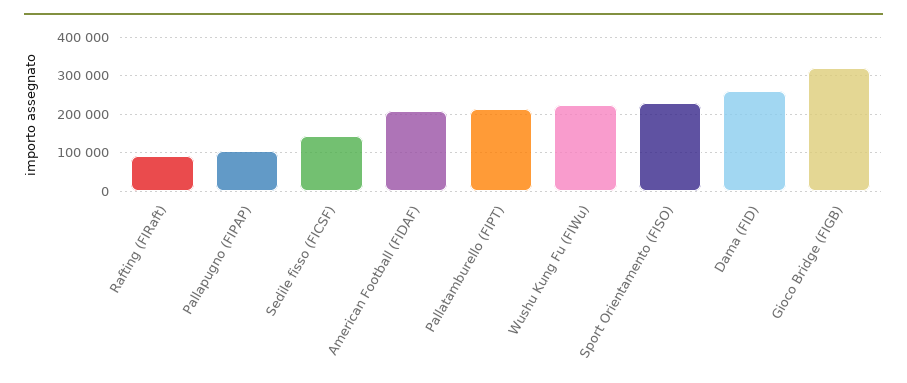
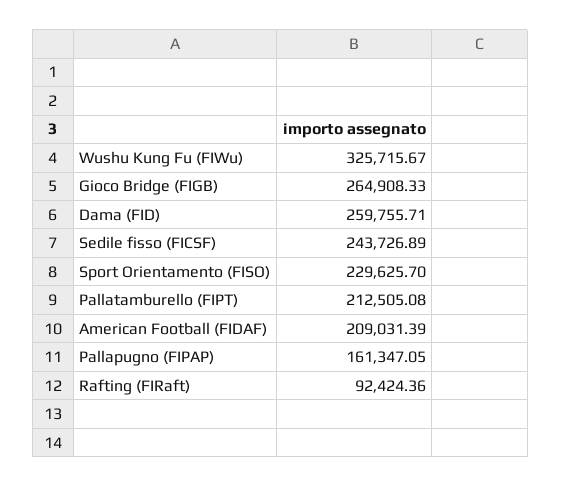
  {
    "Rafting (FIRaft)": 92424.36,
-   "Pallapugno (FIPAP)": 100000,
+   "Pallapugno (FIPAP)": 161347.05,
-   "Sedile fisso (FICSF)": 140000,
+   "Sedile fisso (FICSF)": 243726.89,
    "American Football (FIDAF)": 209031.39,
    "Pallatamburello (FIPT)": 212505.08,
-   "Wushu Kung Fu (FIWu)": 220000,
+   "Wushu Kung Fu (FIWu)": 325715.67,
    "Sport Orientamento (FISO)": 229625.7,
    "Dama (FID)": 259755.71,
-   "Gioco Bridge (FIGB)": 320000
+   "Gioco Bridge (FIGB)": 264908.33
  }

